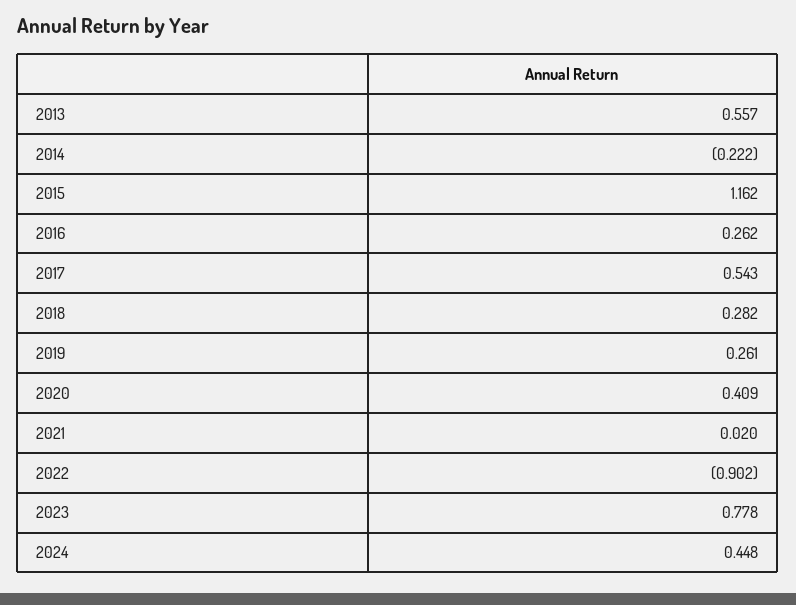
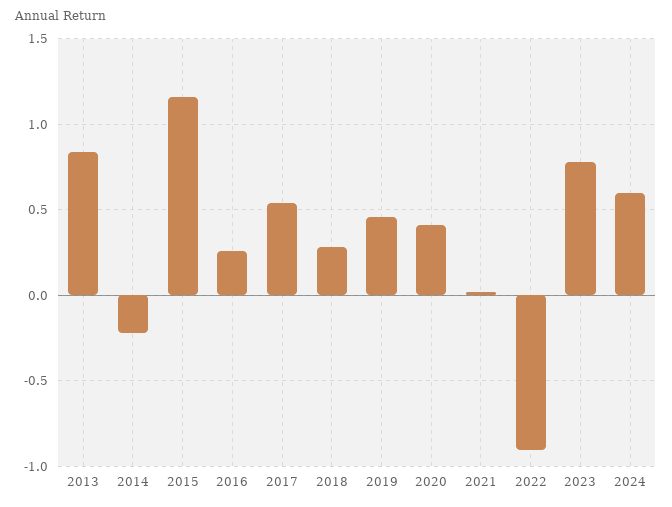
  {
-   "2013": 0.557,
+   "2013": 0.85,
    "2014": -0.222,
    "2015": 1.162,
    "2016": 0.262,
    "2017": 0.543,
    "2018": 0.282,
-   "2019": 0.261,
+   "2019": 0.45,
    "2020": 0.409,
    "2021": 0.02,
    "2022": -0.902,
    "2023": 0.778,
-   "2024": 0.448
+   "2024": 0.6
  }

